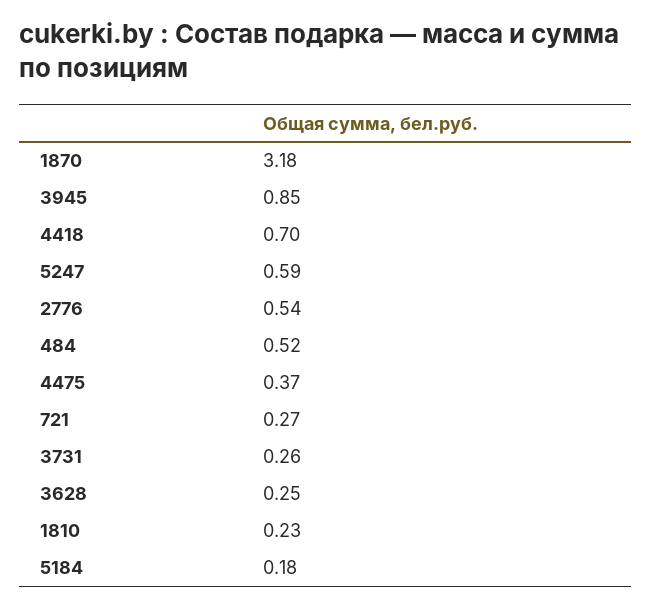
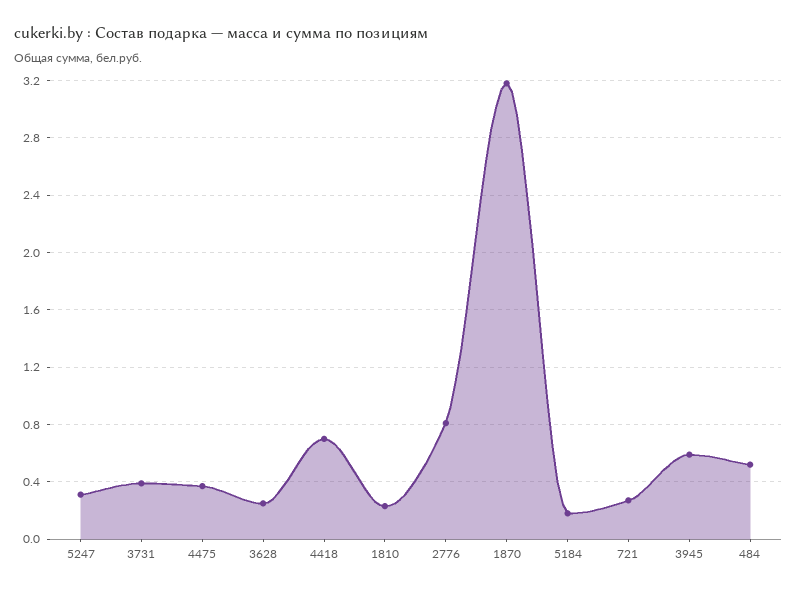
  {
    "1870": 3.18,
-   "3945": 0.85,
+   "3945": 0.6,
    "4418": 0.7,
-   "5247": 0.59,
+   "5247": 0.3,
-   "2776": 0.54,
+   "2776": 0.8,
    "484": 0.52,
    "4475": 0.37,
    "721": 0.27,
-   "3731": 0.26,
+   "3731": 0.4,
    "3628": 0.25,
    "1810": 0.23,
    "5184": 0.18
  }

